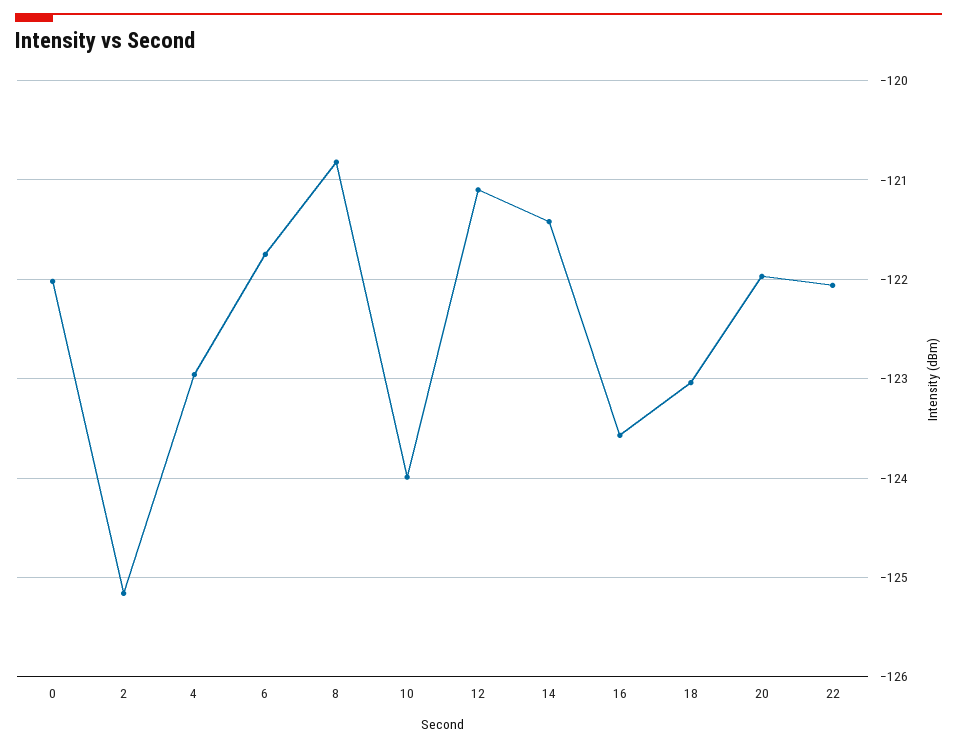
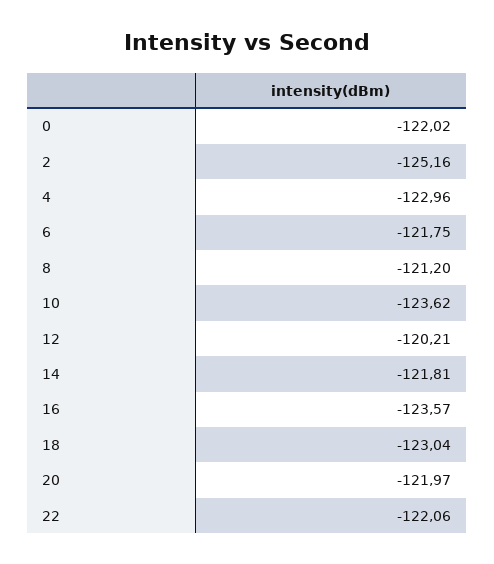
  {
    "0": -122.02,
    "2": -125.16,
    "4": -122.96,
    "6": -121.75,
-   "8": -120.8,
+   "8": -121.2,
-   "10": -124,
+   "10": -123.62,
-   "12": -121.1,
+   "12": -120.21,
-   "14": -121.4,
+   "14": -121.81,
    "16": -123.57,
    "18": -123.04,
    "20": -121.97,
    "22": -122.06
  }

